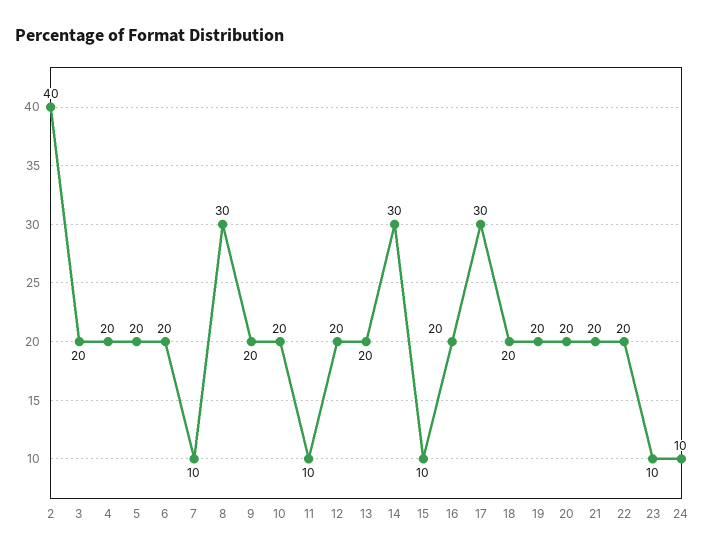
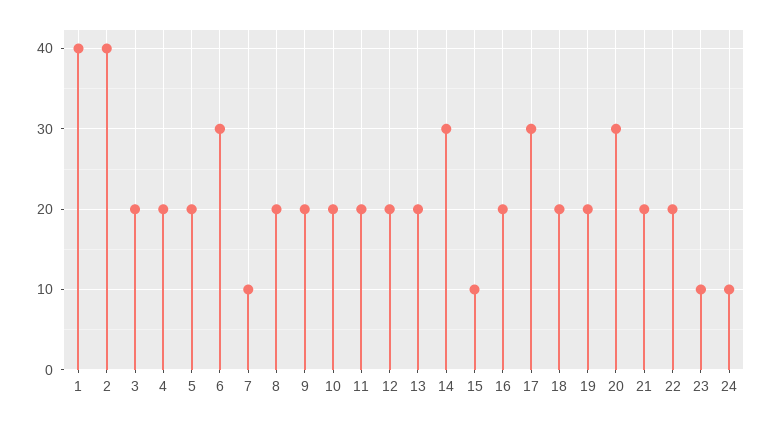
  {
    "2": 40,
    "3": 20,
    "4": 20,
    "5": 20,
-   "6": 20,
+   "6": 30,
    "7": 10,
-   "8": 30,
+   "8": 20,
    "9": 20,
    "10": 20,
-   "11": 10,
+   "11": 20,
    "12": 20,
    "13": 20,
    "14": 30,
    "15": 10,
    "16": 20,
    "17": 30,
    "18": 20,
    "19": 20,
-   "20": 20,
+   "20": 30,
    "21": 20,
    "22": 20,
    "23": 10,
-   "24": 10
+   "24": 10,
+   "1": 40
  }

